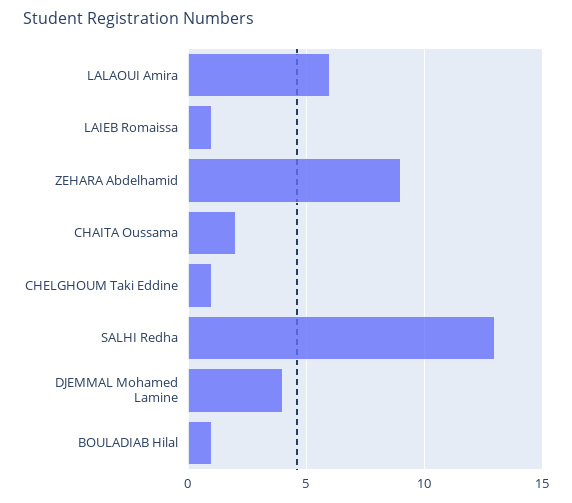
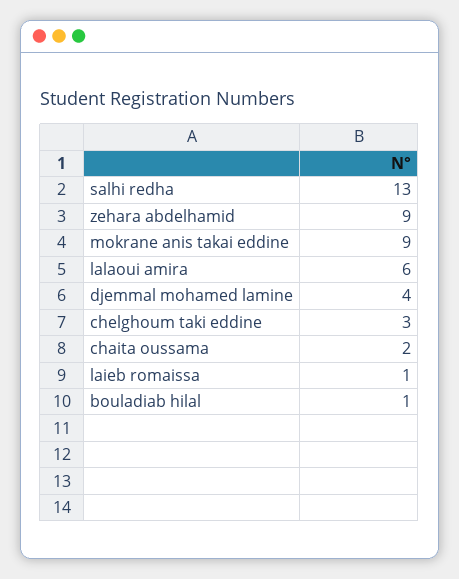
  {
    "LALAOUI Amira": 6,
    "LAIEB Romaissa": 1,
    "ZEHARA Abdelhamid": 9,
    "CHAITA Oussama": 2,
-   "CHELGHOUM Taki Eddine": 1,
+   "CHELGHOUM Taki Eddine": 3,
    "SALHI Redha": 13,
    "DJEMMAL Mohamed Lamine": 4,
-   "BOULADIAB Hilal": 1
+   "BOULADIAB Hilal": 1,
+   "mokrane anis takai eddine": 9
  }

